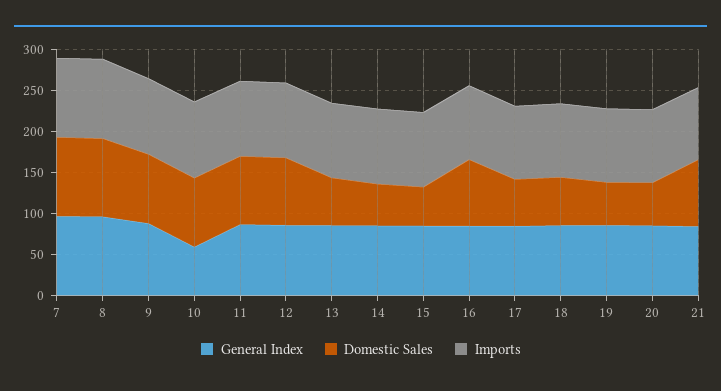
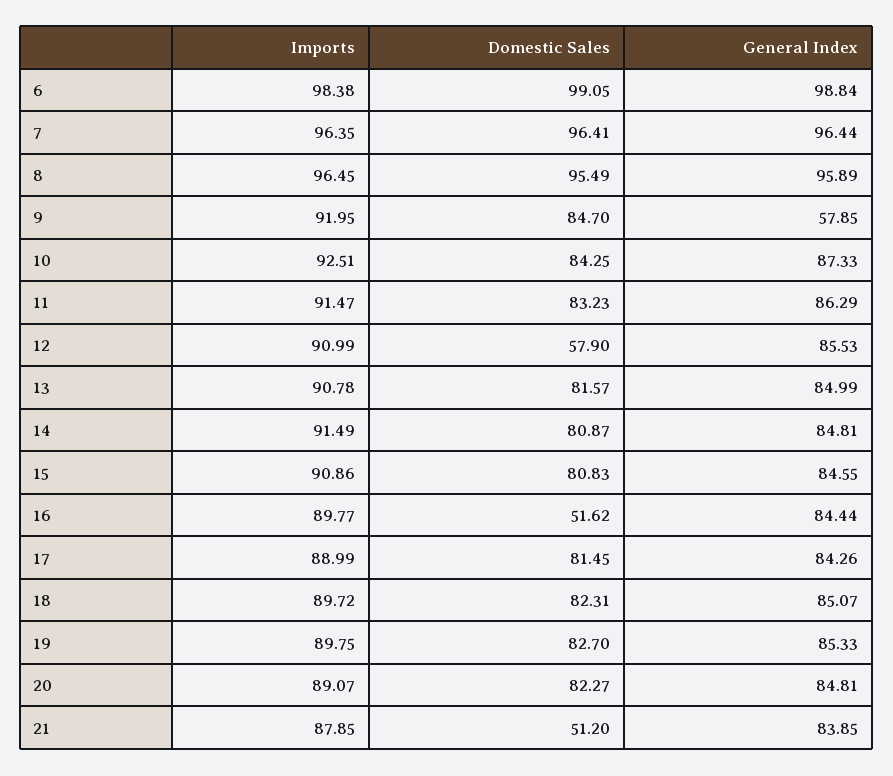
  {
    "General Index": {
      "7": 96.44,
      "8": 95.89,
-     "9": 90,
+     "9": 57.85,
-     "10": 60,
+     "10": 87.33,
      "11": 86.29,
      "12": 85.53,
      "13": 84.99,
      "14": 84.81,
      "15": 84.55,
      "16": 84.44,
      "17": 84.26,
      "18": 85.07,
      "19": 85.33,
      "20": 84.81,
-     "21": 83.85
+     "21": 83.85,
+     "6": 98.84
    },
    "Domestic Sales": {
      "7": 96.41,
      "8": 95.49,
      "9": 84.7,
      "10": 84.25,
      "11": 83.23,
-     "12": 80,
+     "12": 57.9,
-     "13": 60,
+     "13": 81.57,
-     "14": 50,
+     "14": 80.87,
-     "15": 50,
+     "15": 80.83,
-     "16": 80,
+     "16": 51.62,
-     "17": 60,
+     "17": 81.45,
-     "18": 60,
+     "18": 82.31,
-     "19": 50,
+     "19": 82.7,
-     "20": 50,
+     "20": 82.27,
-     "21": 80
+     "21": 51.2,
+     "6": 99.05
    },
    "Imports": {
      "7": 96.35,
      "8": 96.45,
      "9": 91.95,
      "10": 92.51,
      "11": 91.47,
      "12": 90.99,
      "13": 90.78,
      "14": 91.49,
      "15": 90.86,
      "16": 89.77,
      "17": 88.99,
      "18": 89.72,
      "19": 89.75,
      "20": 89.07,
-     "21": 87.85
+     "21": 87.85,
+     "6": 98.38
    }
  }

